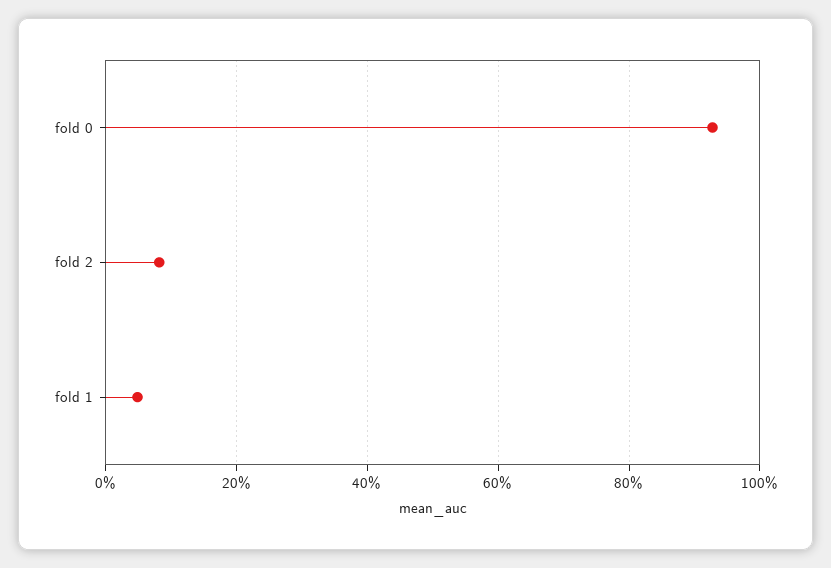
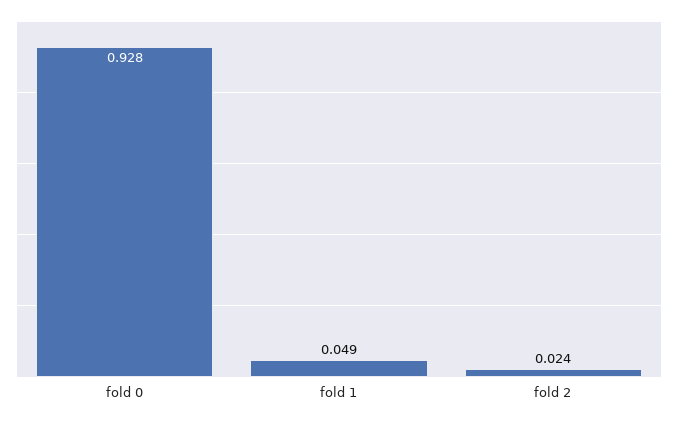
  {
    "fold 0": 0.928,
-   "fold 2": 0.08,
+   "fold 2": 0.024,
    "fold 1": 0.049
  }

